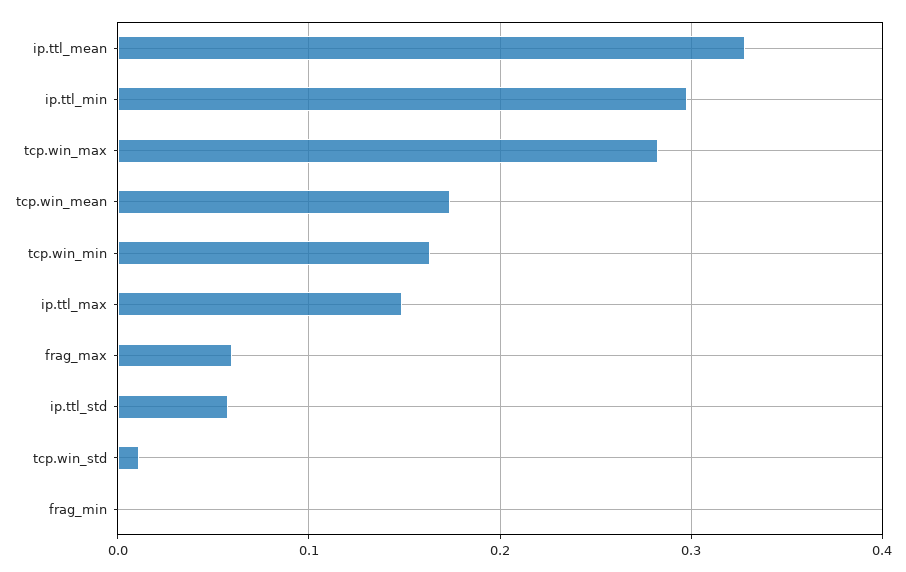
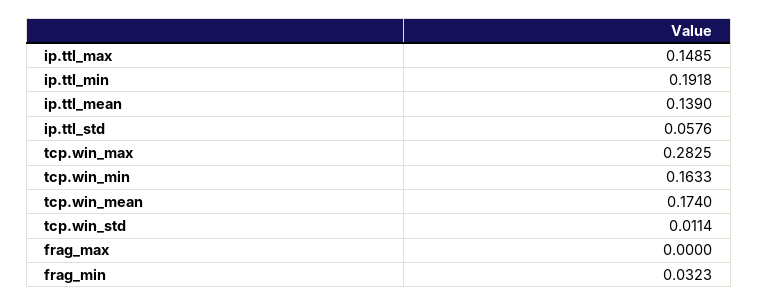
  {
-   "ip.ttl_mean": 0.33,
+   "ip.ttl_mean": 0.139,
-   "ip.ttl_min": 0.3,
+   "ip.ttl_min": 0.1918,
    "tcp.win_max": 0.2825,
    "tcp.win_mean": 0.174,
    "tcp.win_min": 0.1633,
    "ip.ttl_max": 0.1485,
-   "frag_max": 0.06,
+   "frag_max": 0,
    "ip.ttl_std": 0.0576,
    "tcp.win_std": 0.0114,
-   "frag_min": 0
+   "frag_min": 0.0323
  }

